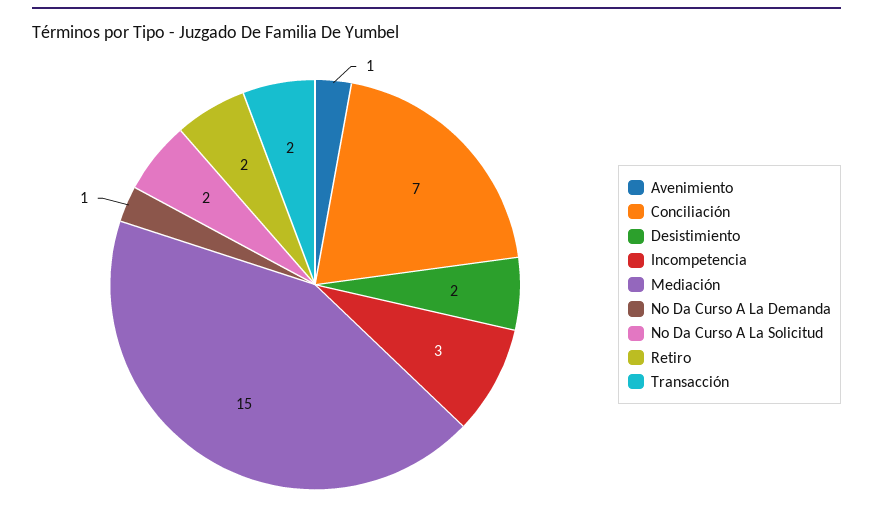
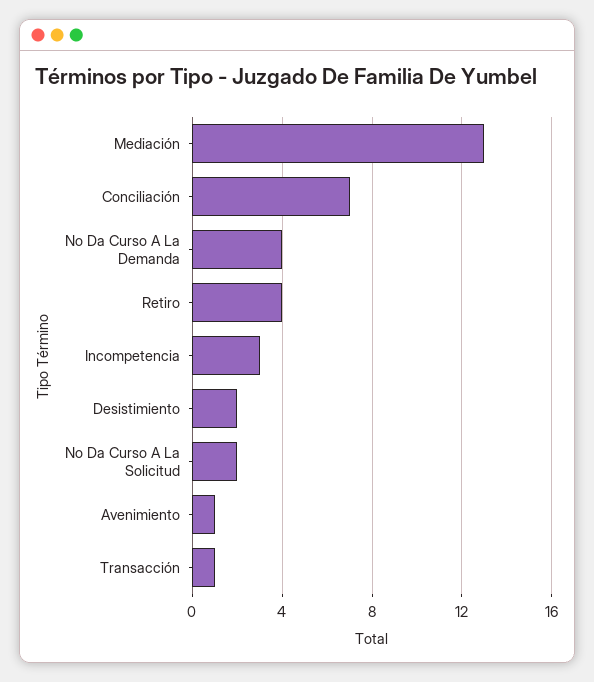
  {
    "Avenimiento": 1,
    "Conciliación": 7,
    "Desistimiento": 2,
    "Incompetencia": 3,
-   "Mediación": 15,
+   "Mediación": 13,
-   "No Da Curso A La Demanda": 1,
+   "No Da Curso A La Demanda": 4,
    "No Da Curso A La Solicitud": 2,
-   "Retiro": 2,
+   "Retiro": 4,
-   "Transacción": 2
+   "Transacción": 1
  }

